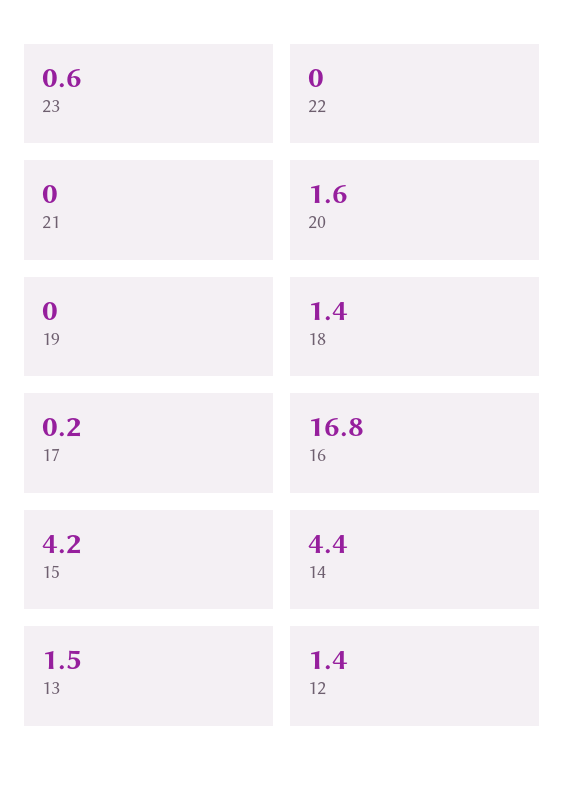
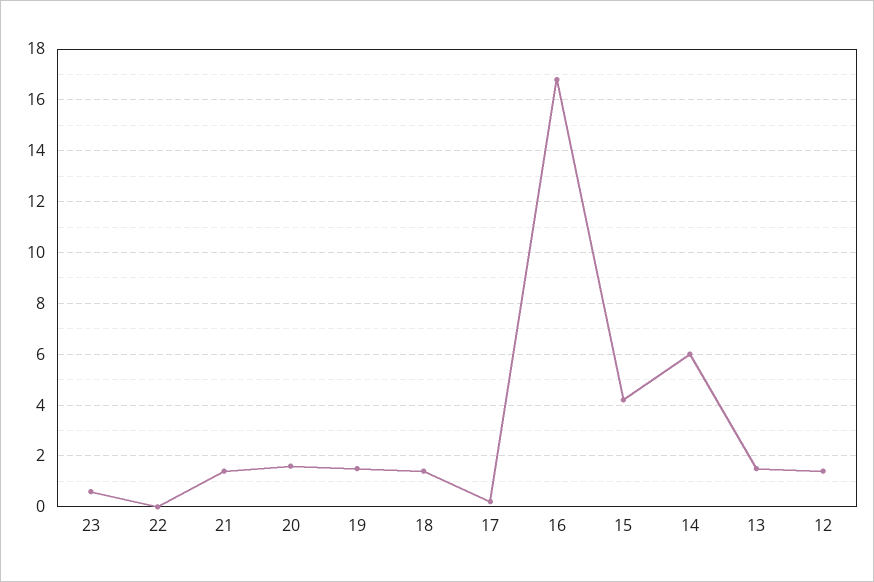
  {
    "23": 0.6,
    "22": 0,
-   "21": 0,
+   "21": 1.5,
    "20": 1.6,
-   "19": 0,
+   "19": 1.5,
    "18": 1.4,
    "17": 0.2,
    "16": 16.8,
    "15": 4.2,
-   "14": 4.4,
+   "14": 6,
    "13": 1.5,
    "12": 1.4
  }

